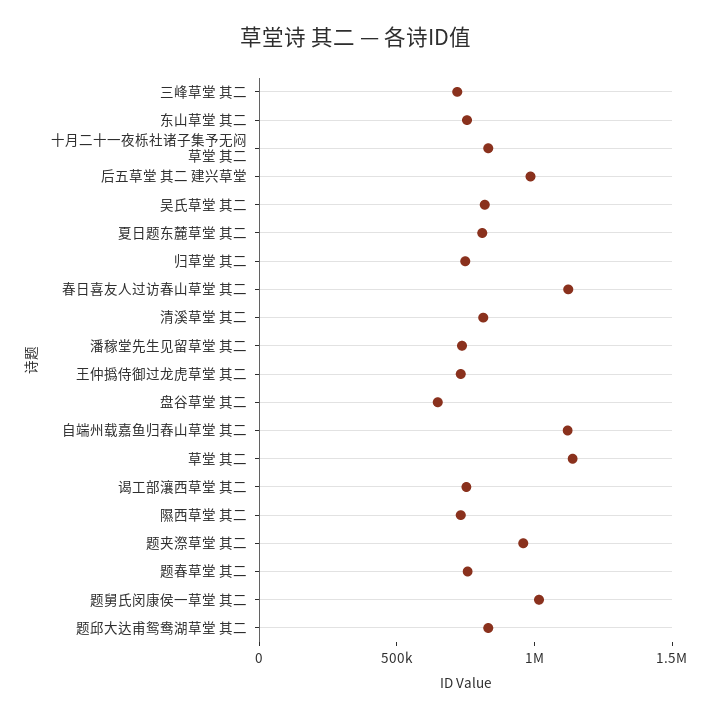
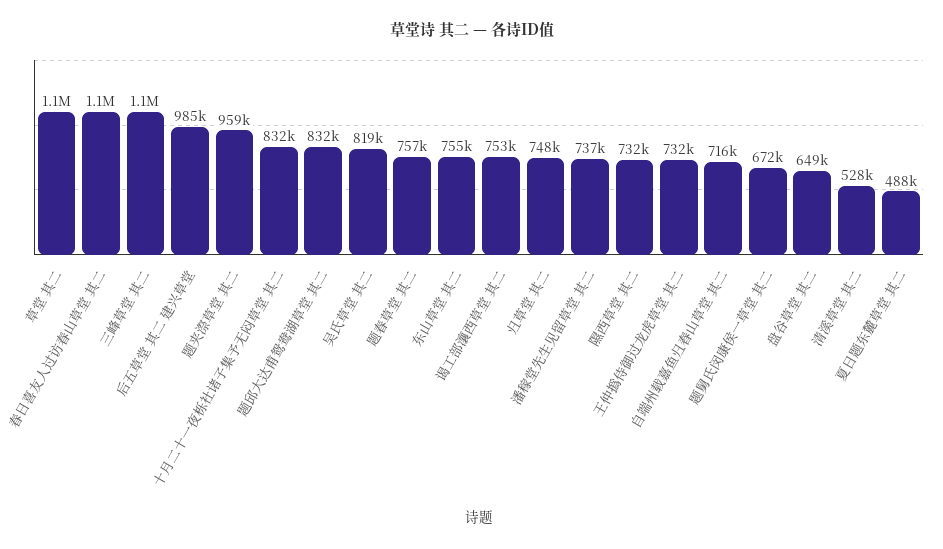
  {
-   "三峰草堂 其二": 700000,
+   "三峰草堂 其二": 1100000,
    "东山草堂 其二": 755000,
    "十月二十一夜栎社诸子集予无闷草堂 其二": 832000,
    "后五草堂 其二 建兴草堂": 985000,
    "吴氏草堂 其二": 819000,
-   "夏日题东麓草堂 其二": 800000,
+   "夏日题东麓草堂 其二": 488000,
    "归草堂 其二": 748000,
    "春日喜友人过访春山草堂 其二": 1100000,
-   "清溪草堂 其二": 800000,
+   "清溪草堂 其二": 528000,
    "潘稼堂先生见留草堂 其二": 737000,
    "王仲撝侍御过龙虎草堂 其二": 732000,
    "盘谷草堂 其二": 649000,
-   "自端州载嘉鱼归舂山草堂 其二": 1100000,
+   "自端州载嘉鱼归舂山草堂 其二": 716000,
    "草堂 其二": 1100000,
    "谒工部瀼西草堂 其二": 753000,
    "隰西草堂 其二": 732000,
    "题夹漈草堂 其二": 959000,
    "题春草堂 其二": 757000,
-   "题舅氏闵康侯一草堂 其二": 1000000,
+   "题舅氏闵康侯一草堂 其二": 672000,
    "题邱大达甫鸳鸯湖草堂 其二": 832000
  }

